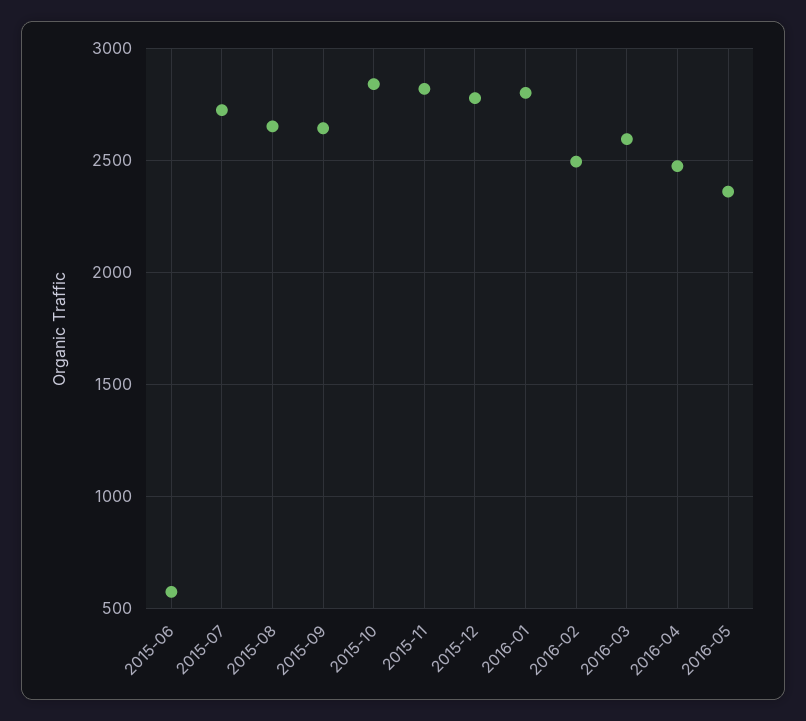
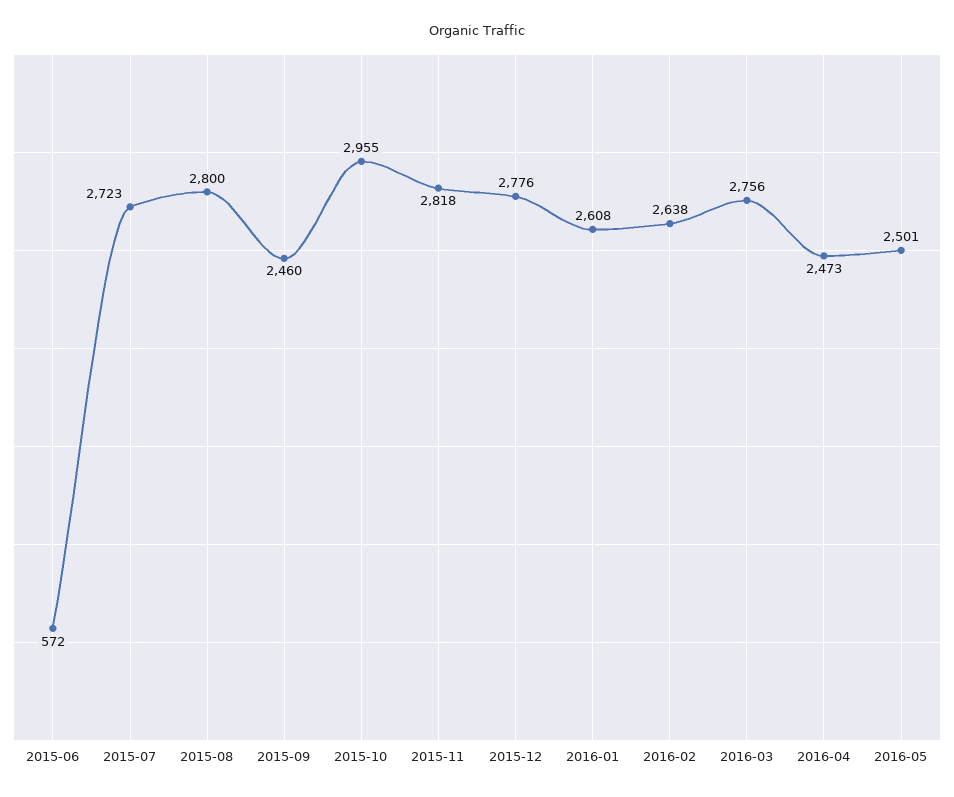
  {
    "2015-06": 572,
    "2015-07": 2723,
-   "2015-08": 2650,
+   "2015-08": 2800,
-   "2015-09": 2650,
+   "2015-09": 2460,
-   "2015-10": 2850,
+   "2015-10": 2955,
    "2015-11": 2818,
    "2015-12": 2776,
-   "2016-01": 2800,
+   "2016-01": 2608,
-   "2016-02": 2500,
+   "2016-02": 2638,
-   "2016-03": 2600,
+   "2016-03": 2756,
    "2016-04": 2473,
-   "2016-05": 2350
+   "2016-05": 2501
  }

